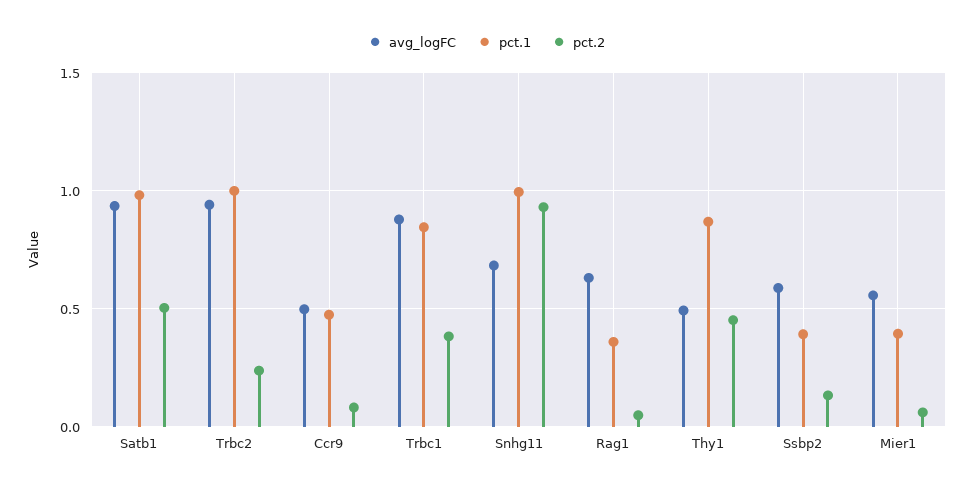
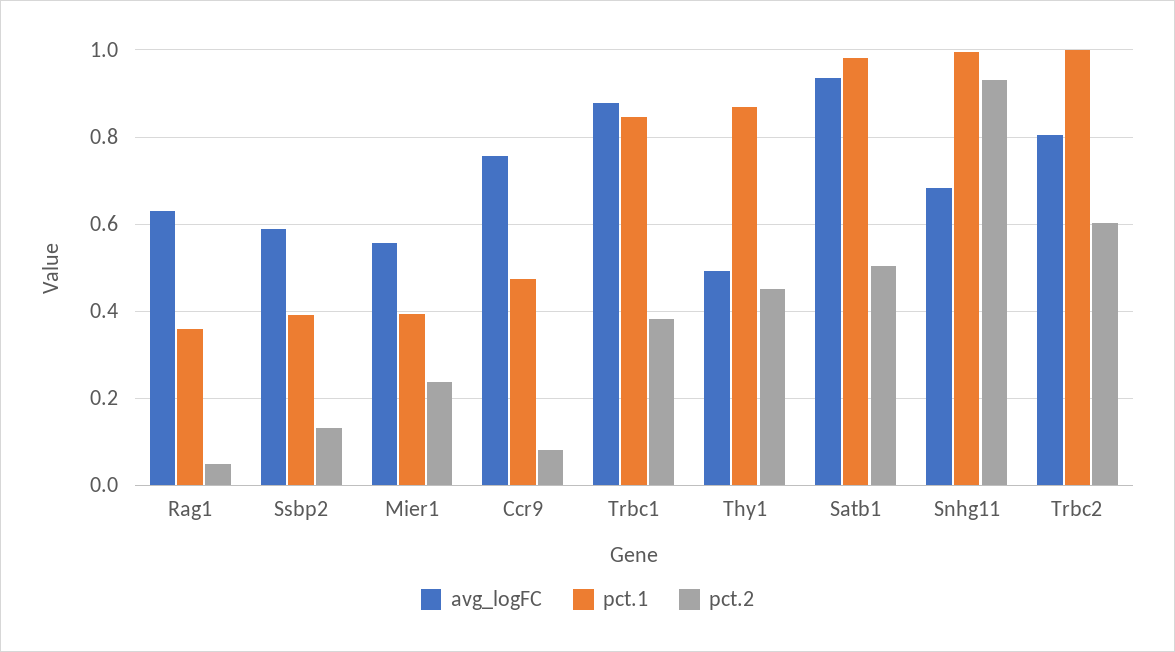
  {
    "avg_logFC": {
      "Satb1": 0.94,
-     "Trbc2": 0.95,
+     "Trbc2": 0.8,
-     "Ccr9": 0.5,
+     "Ccr9": 0.76,
      "Trbc1": 0.88,
      "Snhg11": 0.68,
      "Rag1": 0.64,
      "Thy1": 0.5,
      "Ssbp2": 0.58,
      "Mier1": 0.56
    },
    "pct.1": {
      "Satb1": 0.98,
      "Trbc2": 1,
      "Ccr9": 0.48,
      "Trbc1": 0.84,
      "Snhg11": 1,
      "Rag1": 0.36,
      "Thy1": 0.86,
      "Ssbp2": 0.4,
      "Mier1": 0.4
    },
    "pct.2": {
      "Satb1": 0.5,
-     "Trbc2": 0.25,
+     "Trbc2": 0.6,
      "Ccr9": 0.08,
      "Trbc1": 0.38,
      "Snhg11": 0.94,
      "Rag1": 0.04,
      "Thy1": 0.46,
      "Ssbp2": 0.14,
-     "Mier1": 0.05
+     "Mier1": 0.24
    }
  }

